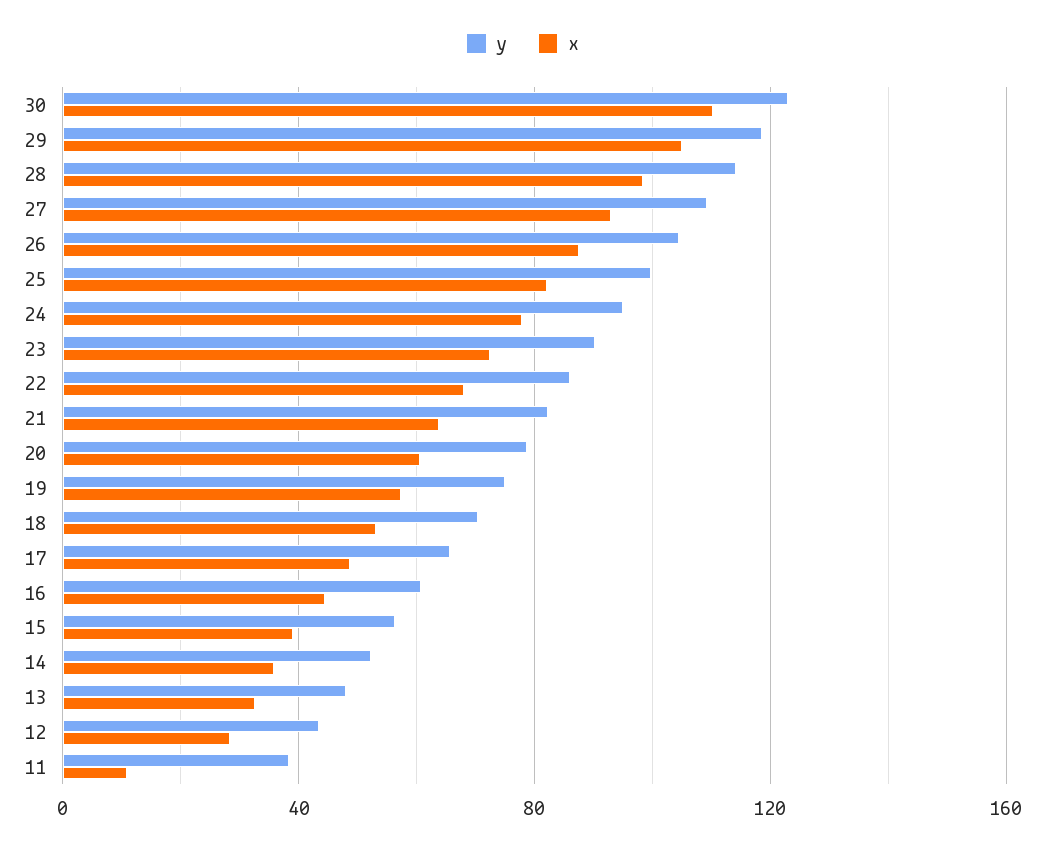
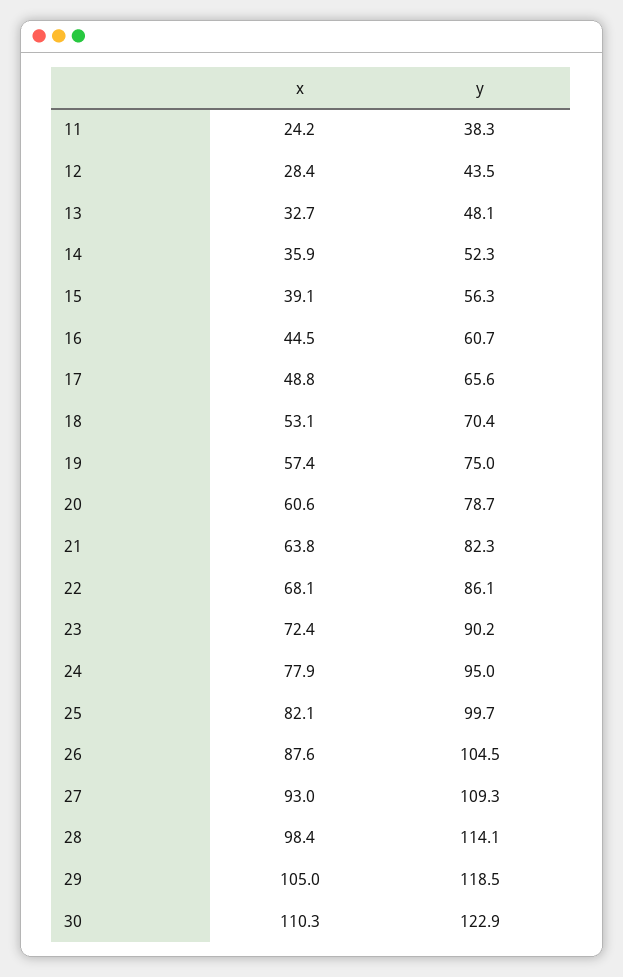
  {
    "y": {
      "30": 122.9,
      "29": 118.5,
      "28": 114.1,
      "27": 109.3,
      "26": 104.5,
      "25": 99.7,
      "24": 95,
      "23": 90.2,
      "22": 86.1,
      "21": 82.3,
      "20": 78.7,
      "19": 75,
      "18": 70.4,
      "17": 65.6,
      "16": 60.7,
      "15": 56.3,
      "14": 52.3,
      "13": 48.1,
      "12": 43.5,
      "11": 38.3
    },
    "x": {
      "30": 110.3,
      "29": 105,
      "28": 98.4,
      "27": 93,
      "26": 87.6,
      "25": 82.1,
      "24": 77.9,
      "23": 72.4,
      "22": 68.1,
      "21": 63.8,
      "20": 60.6,
      "19": 57.4,
      "18": 53.1,
      "17": 48.8,
      "16": 44.5,
      "15": 39.1,
      "14": 35.9,
      "13": 32.7,
      "12": 28.4,
-     "11": 10
+     "11": 24.2
    }
  }

